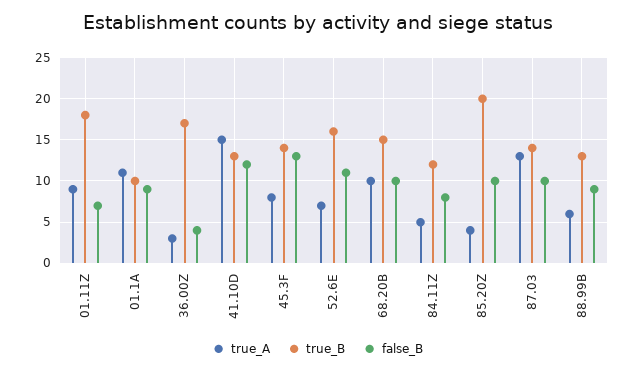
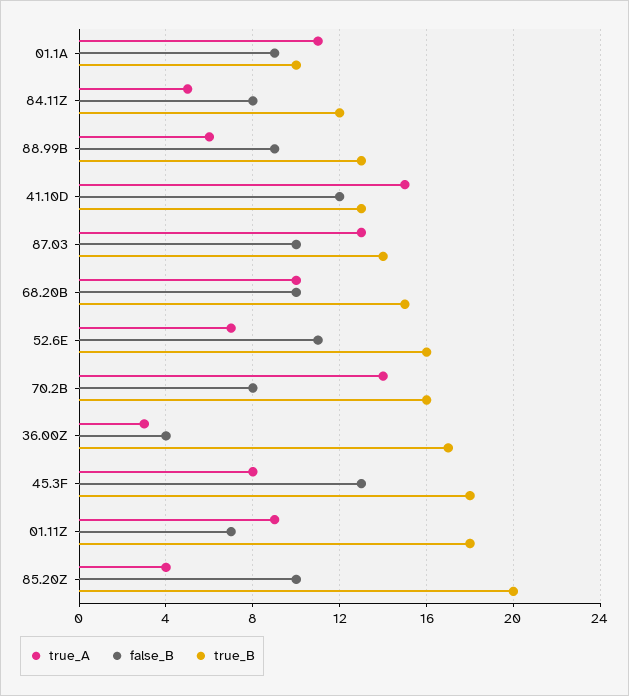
  {
    "true_A": {
      "01.11Z": 9,
      "01.1A": 11,
      "36.00Z": 3,
      "41.10D": 15,
      "45.3F": 8,
      "52.6E": 7,
      "68.20B": 10,
      "84.11Z": 5,
      "85.20Z": 4,
      "87.03": 13,
-     "88.99B": 6
+     "88.99B": 6,
+     "70.2B": 14
    },
    "true_B": {
      "01.11Z": 18,
      "01.1A": 10,
      "36.00Z": 17,
      "41.10D": 13,
-     "45.3F": 14,
+     "45.3F": 18,
      "52.6E": 16,
      "68.20B": 15,
      "84.11Z": 12,
      "85.20Z": 20,
      "87.03": 14,
-     "88.99B": 13
+     "88.99B": 13,
+     "70.2B": 16
    },
    "false_B": {
      "01.11Z": 7,
      "01.1A": 9,
      "36.00Z": 4,
      "41.10D": 12,
      "45.3F": 13,
      "52.6E": 11,
      "68.20B": 10,
      "84.11Z": 8,
      "85.20Z": 10,
      "87.03": 10,
-     "88.99B": 9
+     "88.99B": 9,
+     "70.2B": 8
    }
  }

